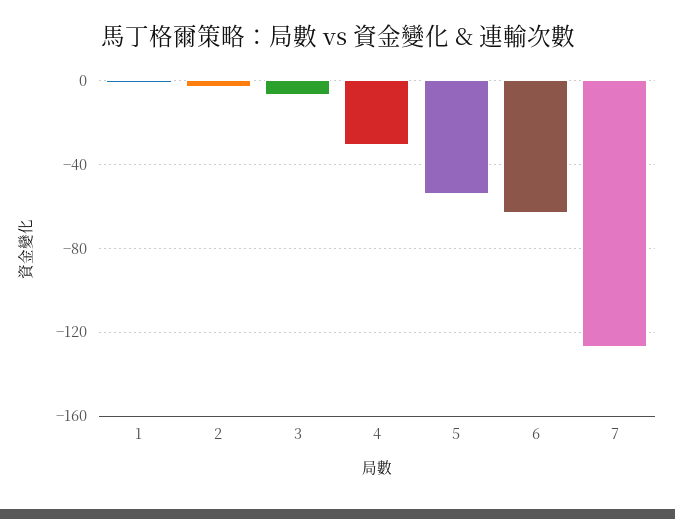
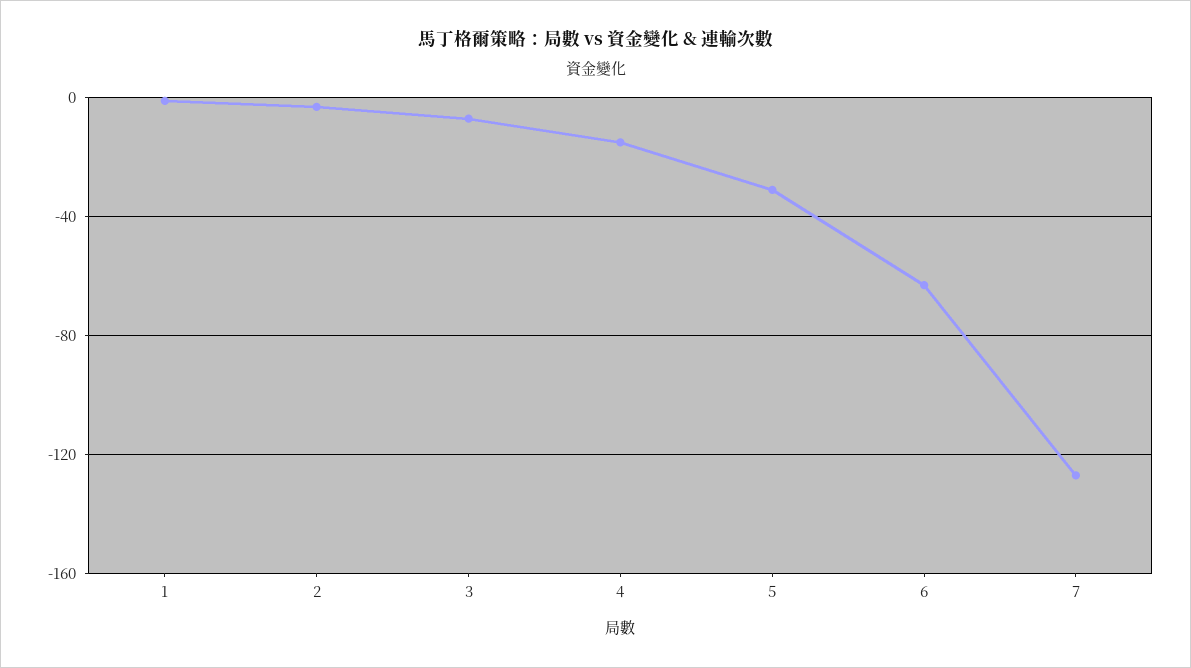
  {
    "1": 0,
    "2": -5,
    "3": -5,
-   "4": -30,
+   "4": -15,
-   "5": -55,
+   "5": -30,
    "6": -65,
    "7": -125
  }

